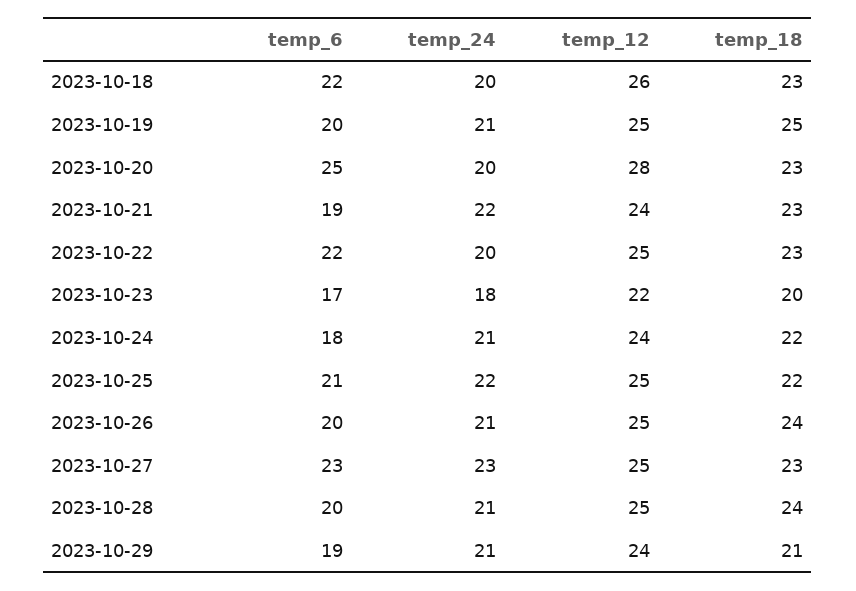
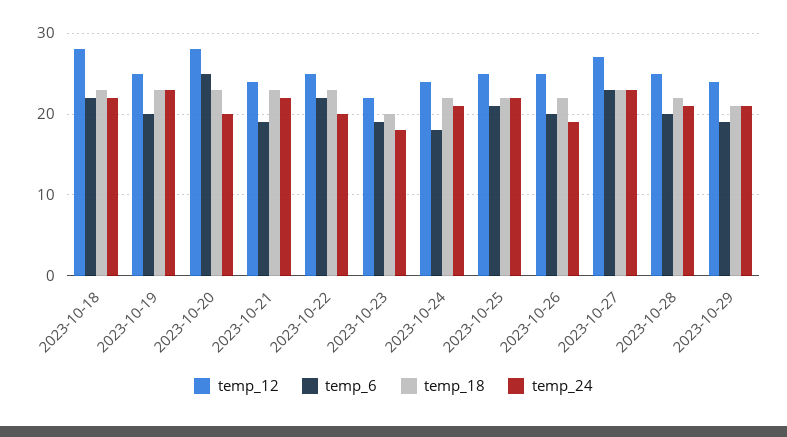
  {
    "temp_6": {
      "2023-10-18": 22,
      "2023-10-19": 20,
      "2023-10-20": 25,
      "2023-10-21": 19,
      "2023-10-22": 22,
-     "2023-10-23": 17,
+     "2023-10-23": 19,
      "2023-10-24": 18,
      "2023-10-25": 21,
      "2023-10-26": 20,
      "2023-10-27": 23,
      "2023-10-28": 20,
      "2023-10-29": 19
    },
    "temp_24": {
-     "2023-10-18": 20,
+     "2023-10-18": 22,
-     "2023-10-19": 21,
+     "2023-10-19": 23,
      "2023-10-20": 20,
      "2023-10-21": 22,
      "2023-10-22": 20,
      "2023-10-23": 18,
      "2023-10-24": 21,
      "2023-10-25": 22,
-     "2023-10-26": 21,
+     "2023-10-26": 19,
      "2023-10-27": 23,
      "2023-10-28": 21,
      "2023-10-29": 21
    },
    "temp_12": {
-     "2023-10-18": 26,
+     "2023-10-18": 28,
      "2023-10-19": 25,
      "2023-10-20": 28,
      "2023-10-21": 24,
      "2023-10-22": 25,
      "2023-10-23": 22,
      "2023-10-24": 24,
      "2023-10-25": 25,
      "2023-10-26": 25,
-     "2023-10-27": 25,
+     "2023-10-27": 27,
      "2023-10-28": 25,
      "2023-10-29": 24
    },
    "temp_18": {
      "2023-10-18": 23,
-     "2023-10-19": 25,
+     "2023-10-19": 23,
      "2023-10-20": 23,
      "2023-10-21": 23,
      "2023-10-22": 23,
      "2023-10-23": 20,
      "2023-10-24": 22,
      "2023-10-25": 22,
-     "2023-10-26": 24,
+     "2023-10-26": 22,
      "2023-10-27": 23,
-     "2023-10-28": 24,
+     "2023-10-28": 22,
      "2023-10-29": 21
    }
  }

